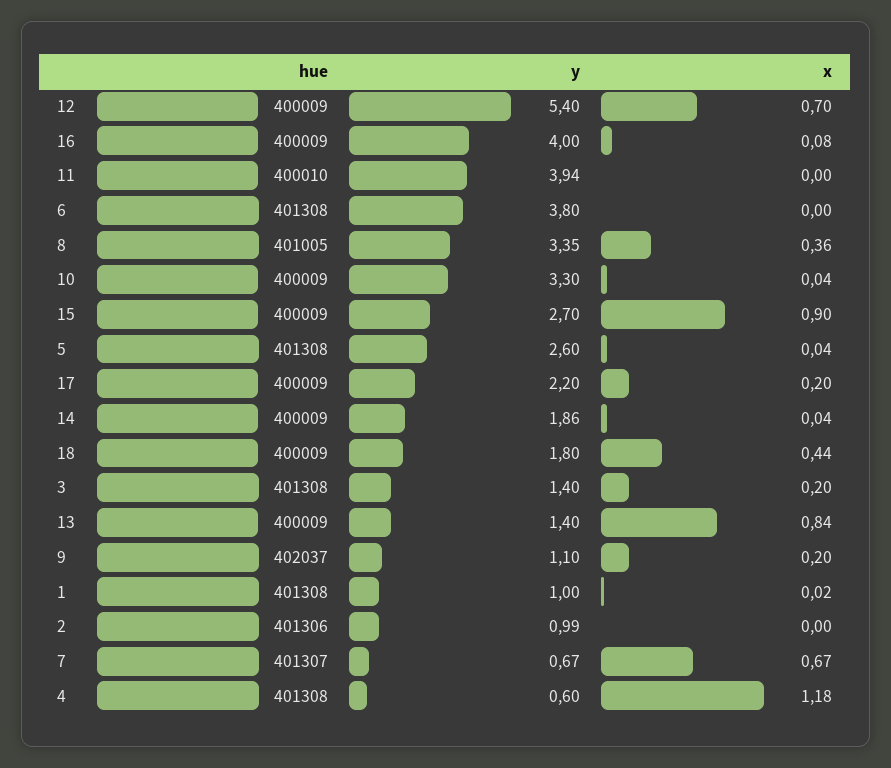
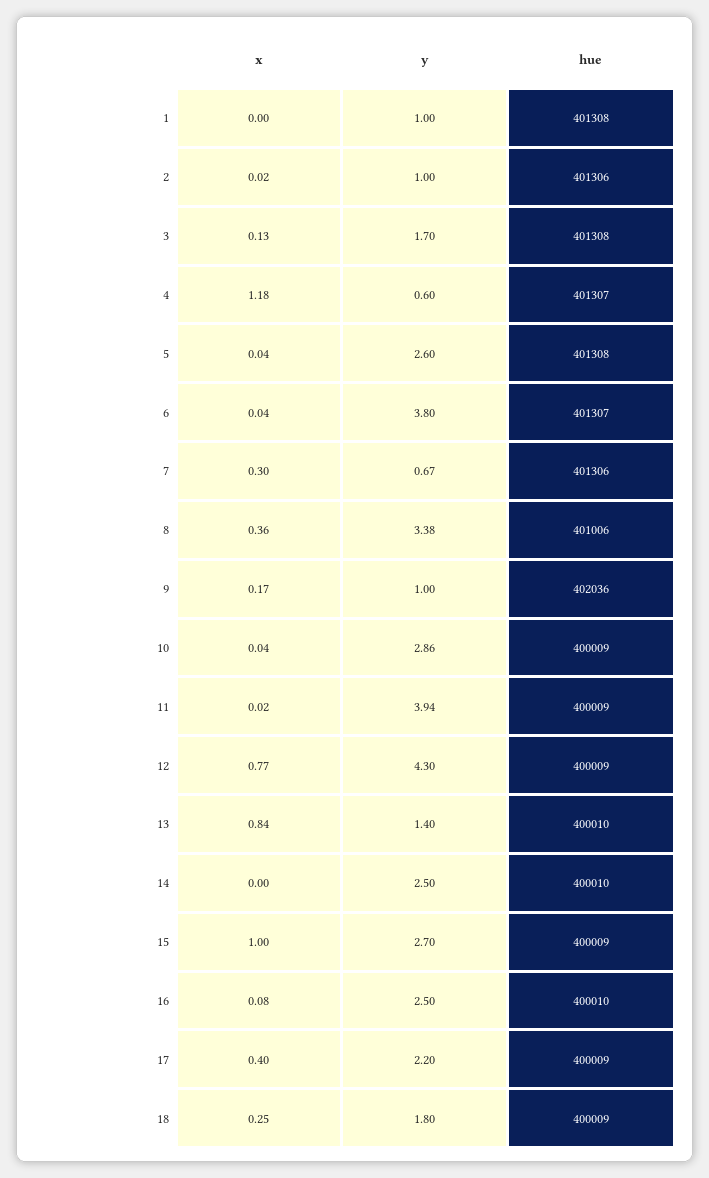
  {
    "hue": {
      "12": 400009,
-     "16": 400009,
+     "16": 400010,
-     "11": 400010,
+     "11": 400009,
-     "6": 401308,
+     "6": 401307,
-     "8": 401005,
+     "8": 401006,
      "10": 400009,
      "15": 400009,
      "5": 401308,
      "17": 400009,
-     "14": 400009,
+     "14": 400010,
      "18": 400009,
      "3": 401308,
-     "13": 400009,
+     "13": 400010,
-     "9": 402037,
+     "9": 402036,
      "1": 401308,
      "2": 401306,
-     "7": 401307,
+     "7": 401306,
-     "4": 401308
+     "4": 401307
    },
    "y": {
-     "12": 5.4,
+     "12": 4.3,
-     "16": 4,
+     "16": 2.5,
      "11": 3.94,
      "6": 3.8,
-     "8": 3.35,
+     "8": 3.38,
-     "10": 3.3,
+     "10": 2.86,
      "15": 2.7,
      "5": 2.6,
      "17": 2.2,
-     "14": 1.86,
+     "14": 2.5,
      "18": 1.8,
-     "3": 1.4,
+     "3": 1.7,
      "13": 1.4,
-     "9": 1.1,
+     "9": 1,
      "1": 1,
-     "2": 0.99,
+     "2": 1,
      "7": 0.67,
      "4": 0.6
    },
    "x": {
-     "12": 0.7,
+     "12": 0.77,
      "16": 0.08,
-     "11": 0,
+     "11": 0.02,
-     "6": 0,
+     "6": 0.04,
      "8": 0.36,
      "10": 0.04,
-     "15": 0.9,
+     "15": 1,
      "5": 0.04,
-     "17": 0.2,
+     "17": 0.4,
-     "14": 0.04,
+     "14": 0,
-     "18": 0.44,
+     "18": 0.25,
-     "3": 0.2,
+     "3": 0.13,
      "13": 0.84,
-     "9": 0.2,
+     "9": 0.17,
-     "1": 0.02,
+     "1": 0,
-     "2": 0,
+     "2": 0.02,
-     "7": 0.67,
+     "7": 0.3,
      "4": 1.18
    }
  }

